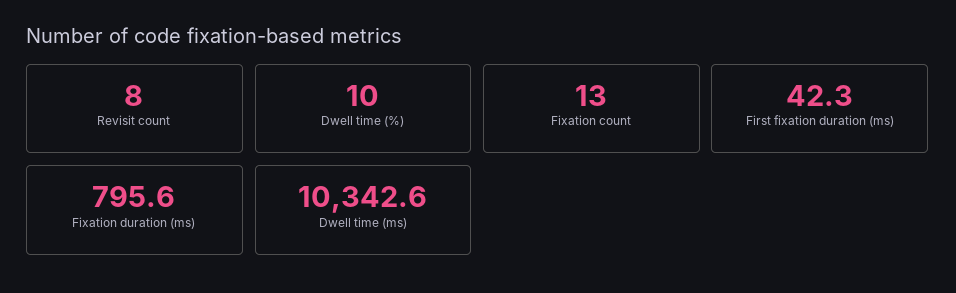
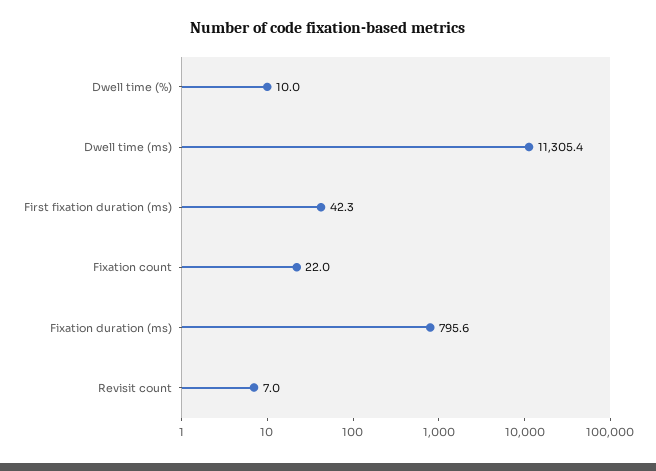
  {
-   "Revisit count": 8,
+   "Revisit count": 7,
    "Dwell time (%)": 10,
-   "Fixation count": 13,
+   "Fixation count": 22,
    "First fixation duration (ms)": 42.3,
    "Fixation duration (ms)": 795.6,
-   "Dwell time (ms)": 10342.6
+   "Dwell time (ms)": 11305.4
  }

